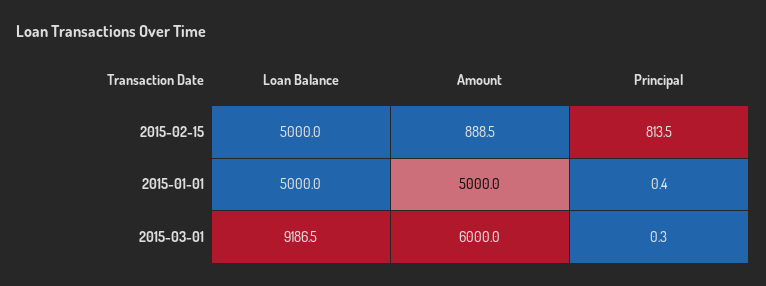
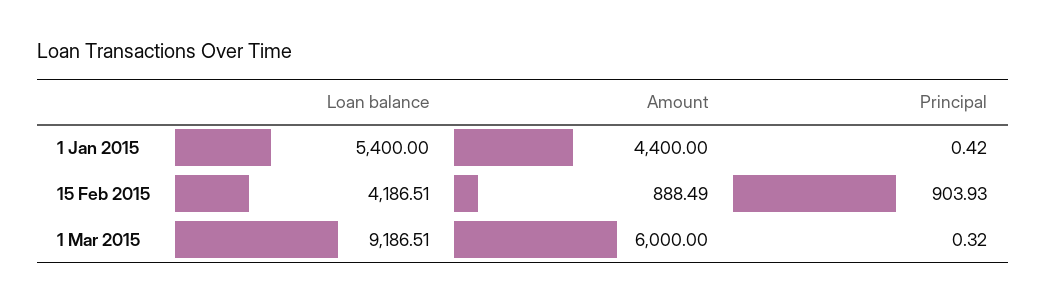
  {
    "Loan Balance": {
-     "2015-02-15": 5000,
+     "2015-02-15": 4186.51,
-     "2015-01-01": 5000,
+     "2015-01-01": 5400,
      "2015-03-01": 9186.51
    },
    "Amount": {
      "2015-02-15": 888.49,
-     "2015-01-01": 5000,
+     "2015-01-01": 4400,
      "2015-03-01": 6000
    },
    "Principal": {
-     "2015-02-15": 813.5,
+     "2015-02-15": 903.93,
      "2015-01-01": 0.42,
      "2015-03-01": 0.32
    }
  }

